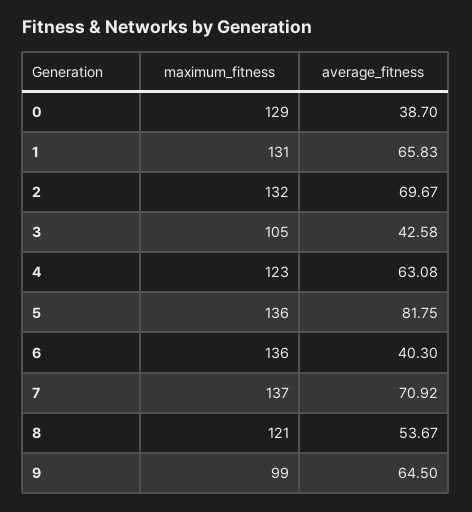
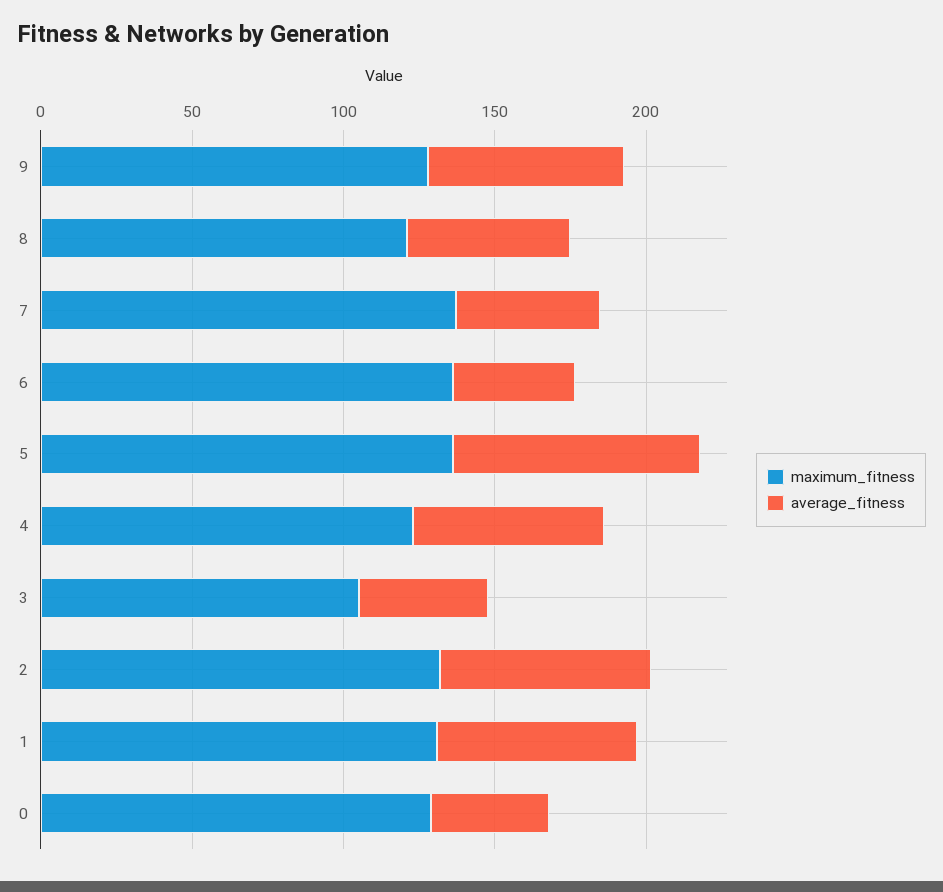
  {
    "maximum_fitness": {
      "0": 129,
      "1": 131,
      "2": 132,
      "3": 105,
      "4": 123,
      "5": 136,
      "6": 136,
      "7": 137,
      "8": 121,
-     "9": 99
+     "9": 130
    },
    "average_fitness": {
      "0": 38.7,
      "1": 65.83,
      "2": 69.67,
      "3": 42.58,
      "4": 63.08,
      "5": 81.75,
      "6": 40.3,
-     "7": 70.92,
+     "7": 50,
      "8": 53.67,
      "9": 64.5
    }
  }

